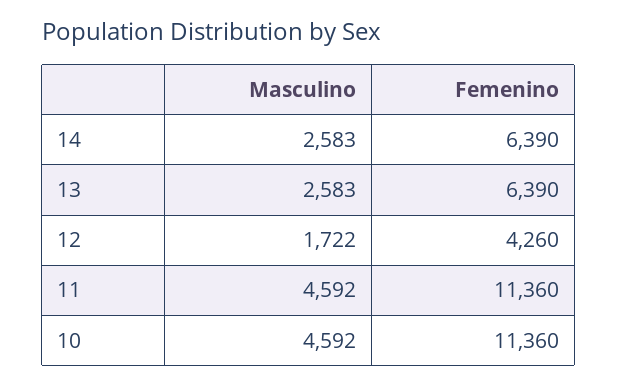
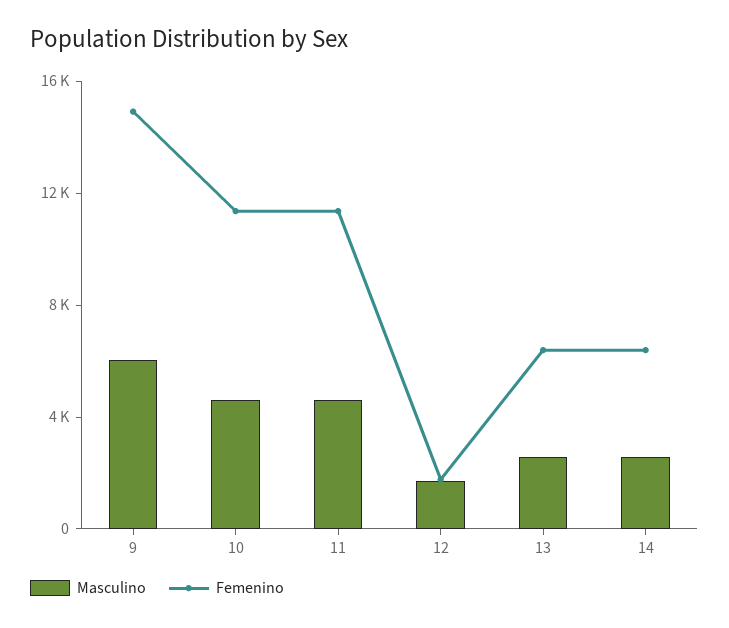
  {
    "Masculino": {
      "14": 2583,
      "13": 2583,
      "12": 1722,
      "11": 4592,
-     "10": 4592
+     "10": 4592,
+     "9": 6000
    },
    "Femenino": {
      "14": 6390,
      "13": 6390,
-     "12": 4260,
+     "12": 2000,
      "11": 11360,
-     "10": 11360
+     "10": 11360,
+     "9": 15000
    }
  }

